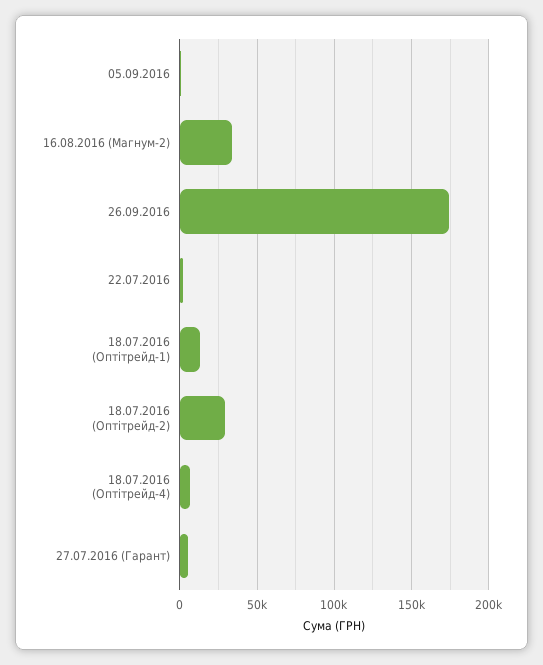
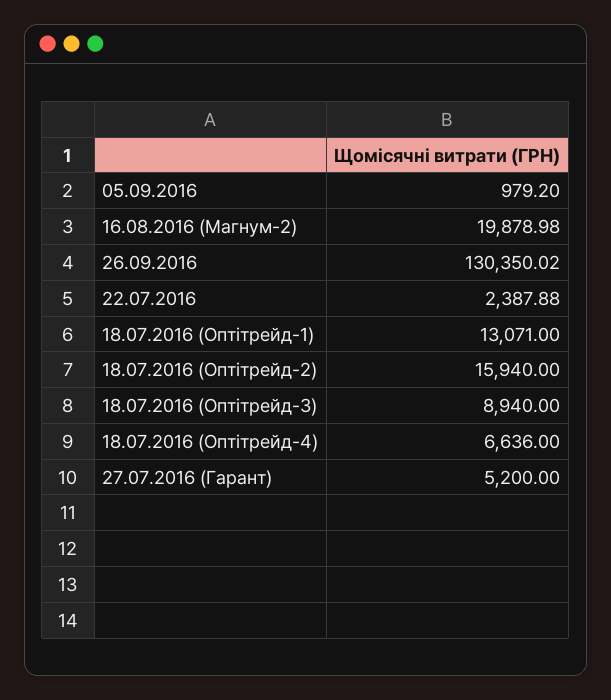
  {
    "05.09.2016": 979.2,
-   "16.08.2016 (Магнум-2)": 35000,
+   "16.08.2016 (Магнум-2)": 19878.98,
-   "26.09.2016": 175000,
+   "26.09.2016": 130350.02,
    "22.07.2016": 2387.88,
    "18.07.2016 (Оптітрейд-1)": 13071,
-   "18.07.2016 (Оптітрейд-2)": 30000,
+   "18.07.2016 (Оптітрейд-2)": 15940,
    "18.07.2016 (Оптітрейд-4)": 6636,
-   "27.07.2016 (Гарант)": 5200
+   "27.07.2016 (Гарант)": 5200,
+   "18.07.2016 (Оптітрейд-3)": 8940
  }

